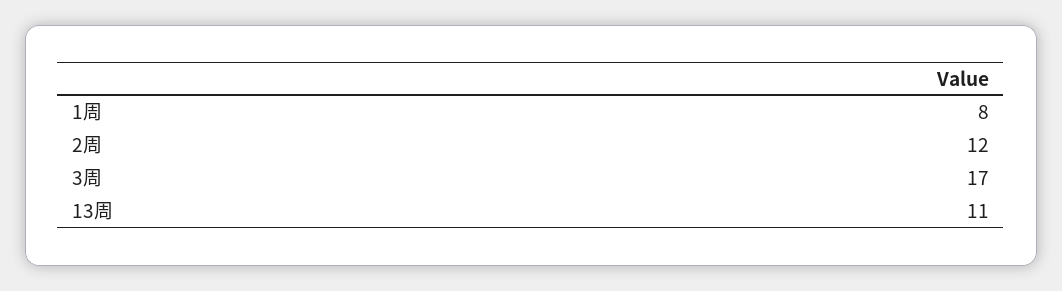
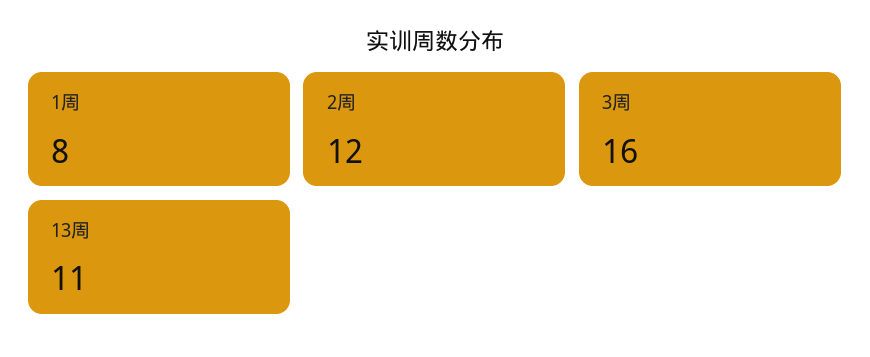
  {
    "1周": 8,
    "2周": 12,
-   "3周": 17,
+   "3周": 16,
    "13周": 11
  }

